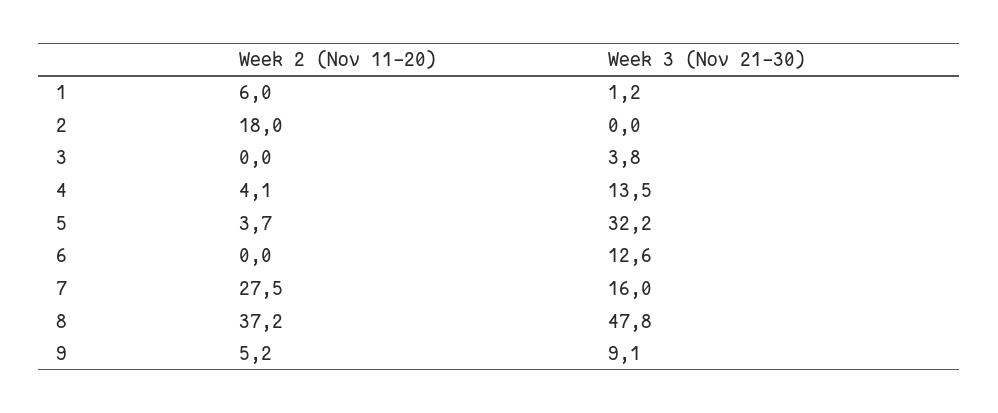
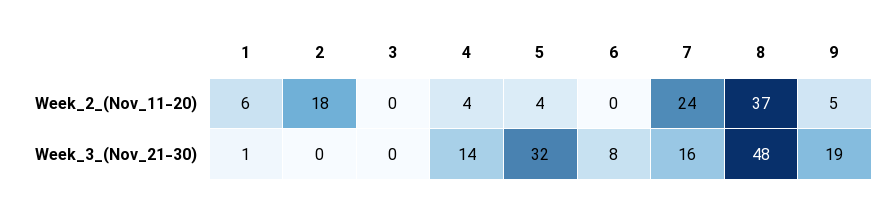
  {
    "Week 2 (Nov 11-20)": {
      "1": 6,
      "2": 18,
      "3": 0,
      "4": 4.1,
      "5": 3.7,
      "6": 0,
-     "7": 27.5,
+     "7": 24,
      "8": 37.2,
      "9": 5.2
    },
    "Week 3 (Nov 21-30)": {
      "1": 1.2,
      "2": 0,
-     "3": 3.8,
+     "3": 0,
      "4": 13.5,
      "5": 32.2,
-     "6": 12.6,
+     "6": 8,
      "7": 16,
      "8": 47.8,
-     "9": 9.1
+     "9": 19
    }
  }

